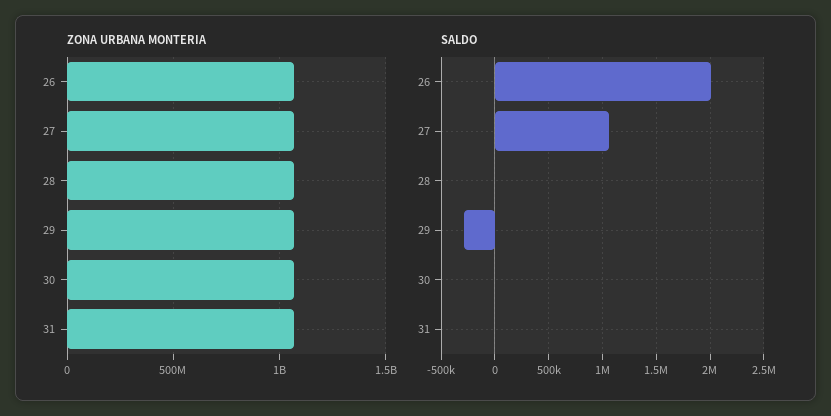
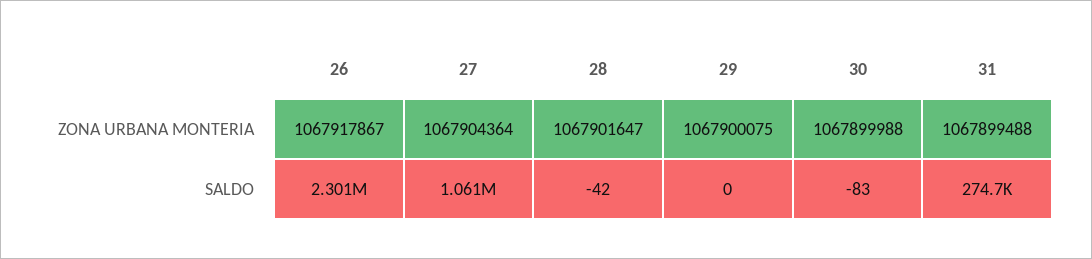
  {
    "ZONA URBANA MONTERIA": {
      "26": 1067917867,
      "27": 1067904364,
      "28": 1067901647,
      "29": 1067900075,
      "30": 1067899988,
      "31": 1067899488
    },
    "SALDO": {
-     "26": 2000000,
+     "26": 2301000,
      "27": 1061000,
      "28": -42,
-     "29": -300000,
+     "29": 0,
      "30": -83,
-     "31": 0
+     "31": 274700
    }
  }

